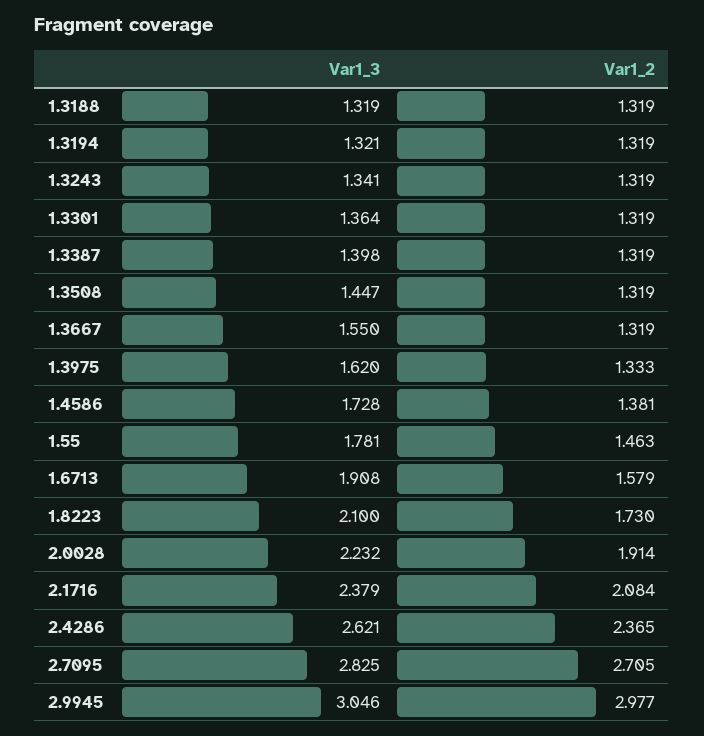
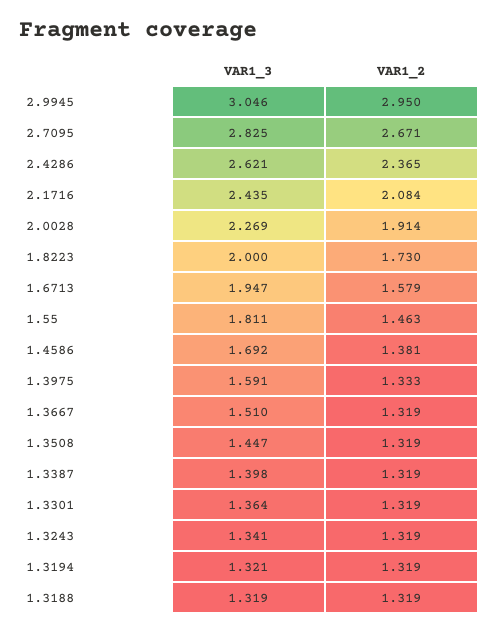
  {
    "Var1_3": {
      "1.3188": 1.319,
      "1.3194": 1.321,
      "1.3243": 1.341,
      "1.3301": 1.364,
      "1.3387": 1.398,
      "1.3508": 1.447,
-     "1.3667": 1.55,
+     "1.3667": 1.51,
-     "1.3975": 1.62,
+     "1.3975": 1.591,
-     "1.4586": 1.728,
+     "1.4586": 1.692,
-     "1.55": 1.781,
+     "1.55": 1.811,
-     "1.6713": 1.908,
+     "1.6713": 1.947,
-     "1.8223": 2.1,
+     "1.8223": 2,
-     "2.0028": 2.232,
+     "2.0028": 2.269,
-     "2.1716": 2.379,
+     "2.1716": 2.435,
      "2.4286": 2.621,
      "2.7095": 2.825,
      "2.9945": 3.046
    },
    "Var1_2": {
      "1.3188": 1.319,
      "1.3194": 1.319,
      "1.3243": 1.319,
      "1.3301": 1.319,
      "1.3387": 1.319,
      "1.3508": 1.319,
      "1.3667": 1.319,
      "1.3975": 1.333,
      "1.4586": 1.381,
      "1.55": 1.463,
      "1.6713": 1.579,
      "1.8223": 1.73,
      "2.0028": 1.914,
      "2.1716": 2.084,
      "2.4286": 2.365,
-     "2.7095": 2.705,
+     "2.7095": 2.671,
-     "2.9945": 2.977
+     "2.9945": 2.95
    }
  }

